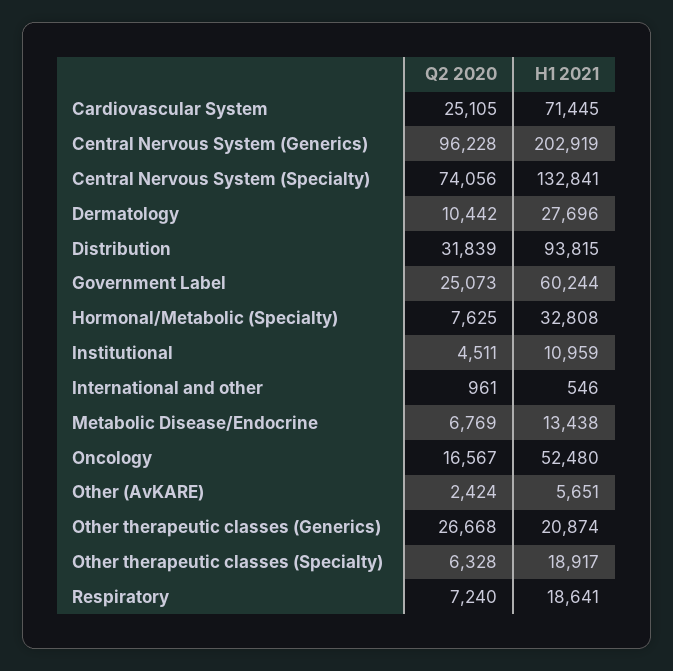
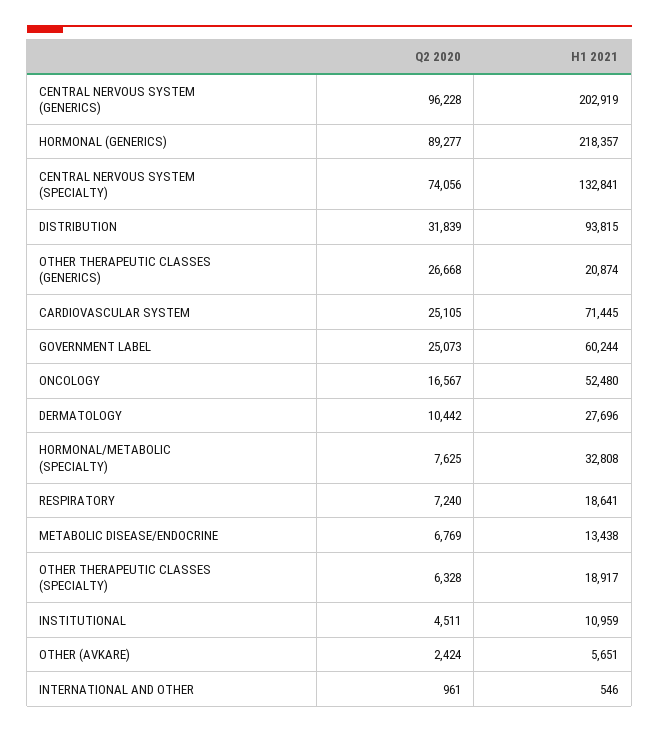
  {
    "Q2 2020": {
      "Cardiovascular System": 25105,
      "Central Nervous System (Generics)": 96228,
      "Central Nervous System (Specialty)": 74056,
      "Dermatology": 10442,
      "Distribution": 31839,
      "Government Label": 25073,
      "Hormonal/Metabolic (Specialty)": 7625,
      "Institutional": 4511,
      "International and other": 961,
      "Metabolic Disease/Endocrine": 6769,
      "Oncology": 16567,
      "Other (AvKARE)": 2424,
      "Other therapeutic classes (Generics)": 26668,
      "Other therapeutic classes (Specialty)": 6328,
-     "Respiratory": 7240
+     "Respiratory": 7240,
+     "HORMONAL (GENERICS)": 89277
    },
    "H1 2021": {
      "Cardiovascular System": 71445,
      "Central Nervous System (Generics)": 202919,
      "Central Nervous System (Specialty)": 132841,
      "Dermatology": 27696,
      "Distribution": 93815,
      "Government Label": 60244,
      "Hormonal/Metabolic (Specialty)": 32808,
      "Institutional": 10959,
      "International and other": 546,
      "Metabolic Disease/Endocrine": 13438,
      "Oncology": 52480,
      "Other (AvKARE)": 5651,
      "Other therapeutic classes (Generics)": 20874,
      "Other therapeutic classes (Specialty)": 18917,
-     "Respiratory": 18641
+     "Respiratory": 18641,
+     "HORMONAL (GENERICS)": 218357
    }
  }

